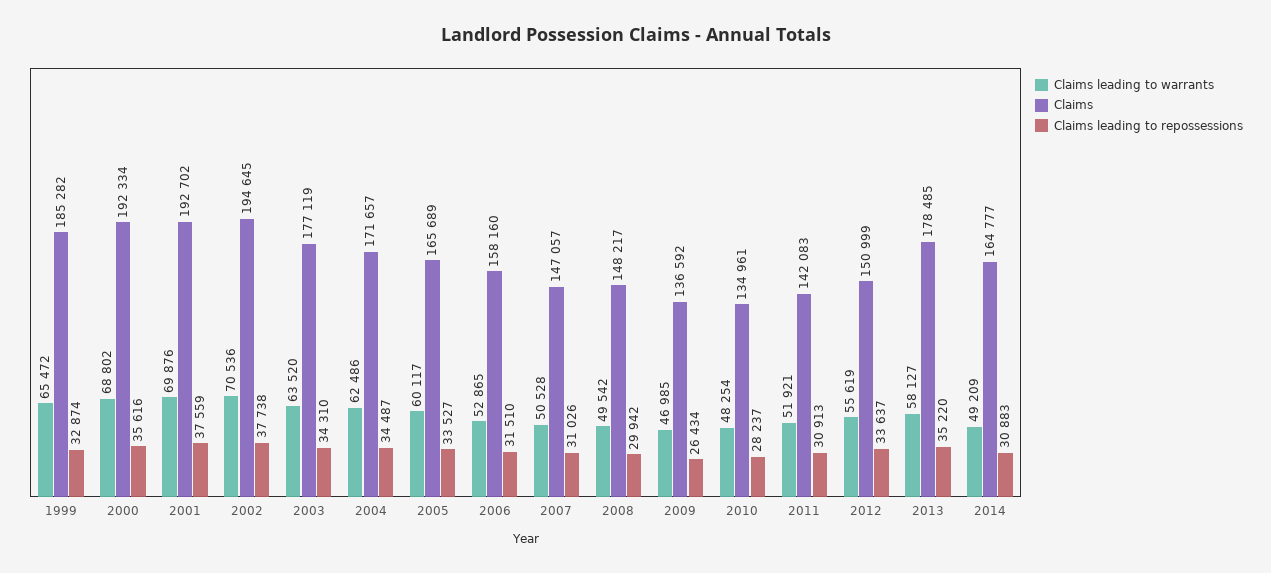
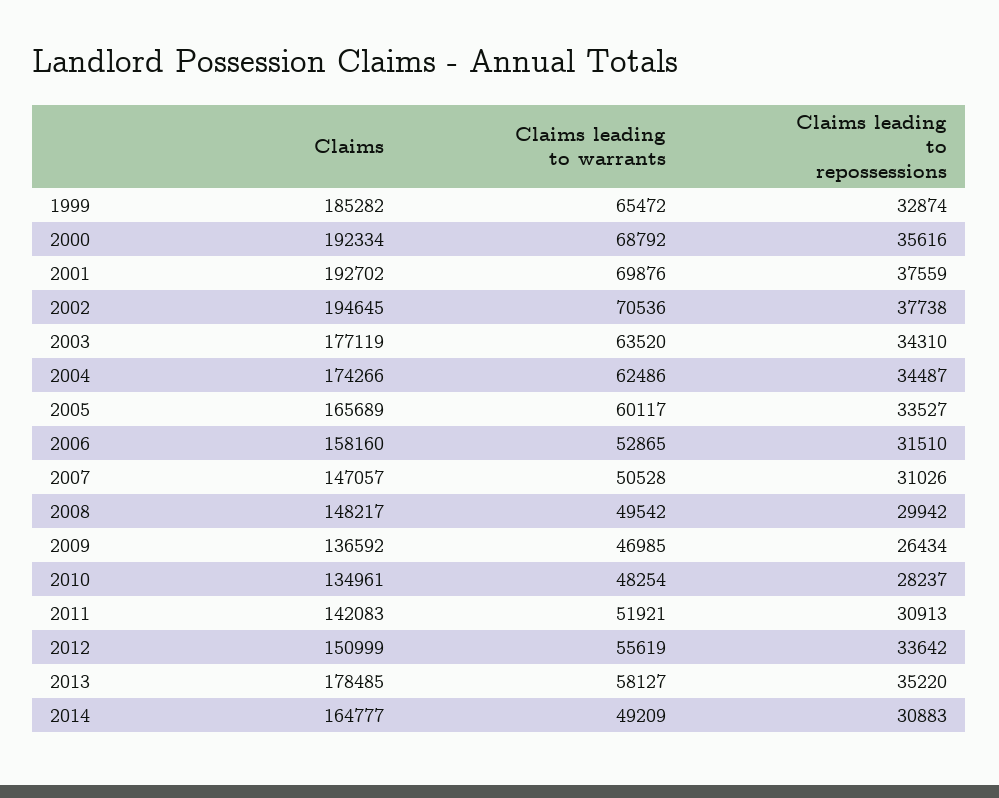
  {
    "Claims leading to warrants": {
      "1999": 65472,
-     "2000": 68802,
+     "2000": 68792,
      "2001": 69876,
      "2002": 70536,
      "2003": 63520,
      "2004": 62486,
      "2005": 60117,
      "2006": 52865,
      "2007": 50528,
      "2008": 49542,
      "2009": 46985,
      "2010": 48254,
      "2011": 51921,
      "2012": 55619,
      "2013": 58127,
      "2014": 49209
    },
    "Claims": {
      "1999": 185282,
      "2000": 192334,
      "2001": 192702,
      "2002": 194645,
      "2003": 177119,
-     "2004": 171657,
+     "2004": 174266,
      "2005": 165689,
      "2006": 158160,
      "2007": 147057,
      "2008": 148217,
      "2009": 136592,
      "2010": 134961,
      "2011": 142083,
      "2012": 150999,
      "2013": 178485,
      "2014": 164777
    },
    "Claims leading to repossessions": {
      "1999": 32874,
      "2000": 35616,
      "2001": 37559,
      "2002": 37738,
      "2003": 34310,
      "2004": 34487,
      "2005": 33527,
      "2006": 31510,
      "2007": 31026,
      "2008": 29942,
      "2009": 26434,
      "2010": 28237,
      "2011": 30913,
-     "2012": 33637,
+     "2012": 33642,
      "2013": 35220,
      "2014": 30883
    }
  }

